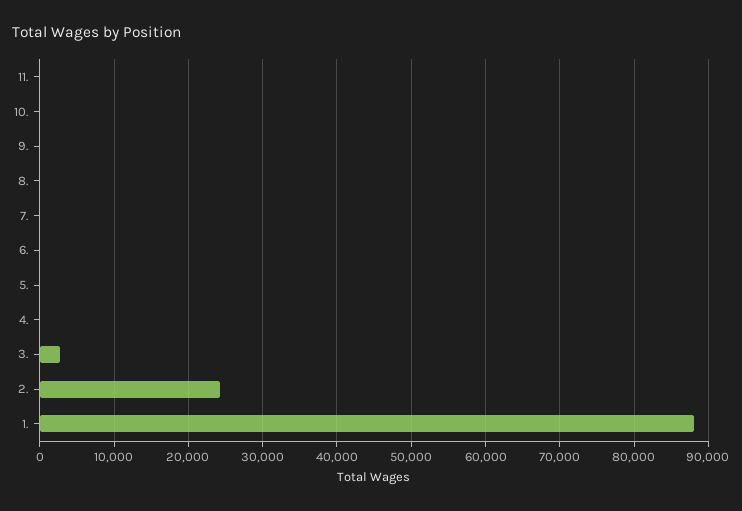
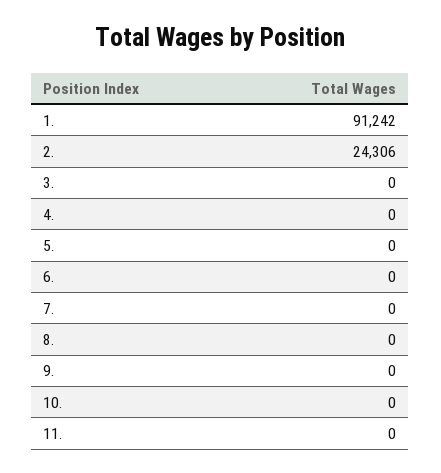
  {
    "11.": 0,
    "10.": 0,
    "9.": 0,
    "8.": 0,
    "7.": 0,
    "6.": 0,
    "5.": 0,
    "4.": 0,
-   "3.": 3000,
+   "3.": 0,
    "2.": 24306,
-   "1.": 88000
+   "1.": 91242
  }

